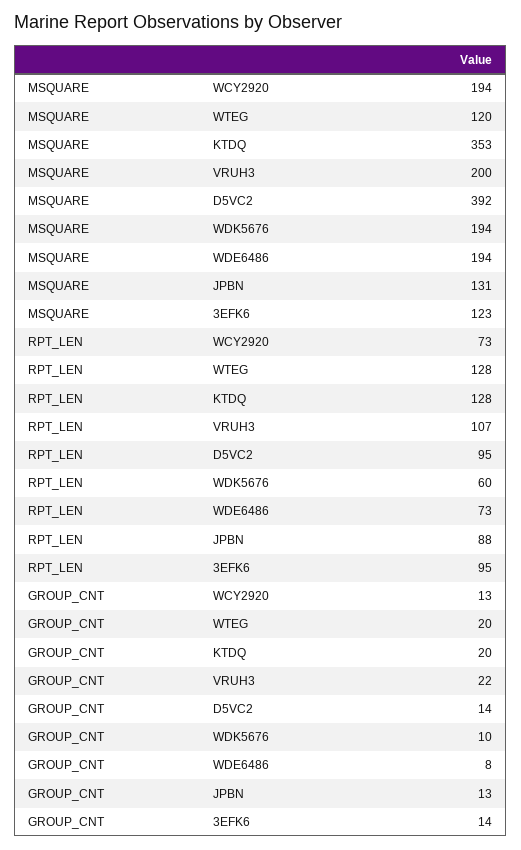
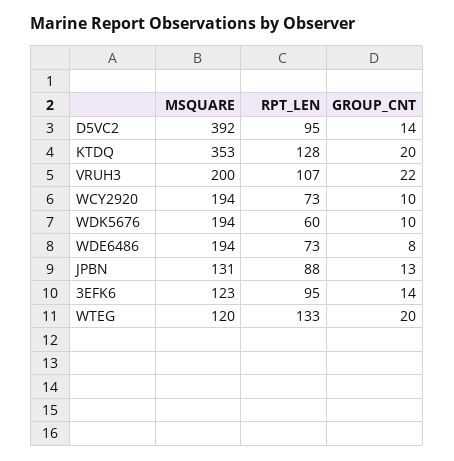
  {
    "MSQUARE": {
      "WCY2920": 194,
      "WTEG": 120,
      "KTDQ": 353,
      "VRUH3": 200,
      "D5VC2": 392,
      "WDK5676": 194,
      "WDE6486": 194,
      "JPBN": 131,
      "3EFK6": 123
    },
    "RPT_LEN": {
      "WCY2920": 73,
-     "WTEG": 128,
+     "WTEG": 133,
      "KTDQ": 128,
      "VRUH3": 107,
      "D5VC2": 95,
      "WDK5676": 60,
      "WDE6486": 73,
      "JPBN": 88,
      "3EFK6": 95
    },
    "GROUP_CNT": {
-     "WCY2920": 13,
+     "WCY2920": 10,
      "WTEG": 20,
      "KTDQ": 20,
      "VRUH3": 22,
      "D5VC2": 14,
      "WDK5676": 10,
      "WDE6486": 8,
      "JPBN": 13,
      "3EFK6": 14
    }
  }

